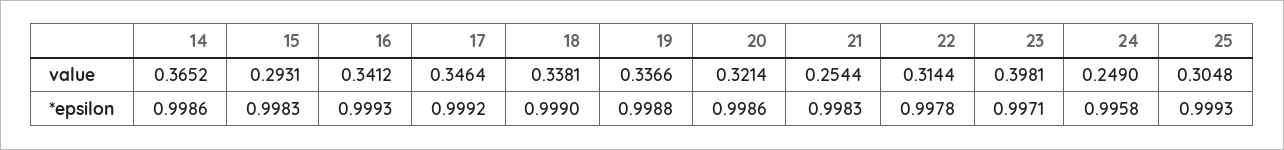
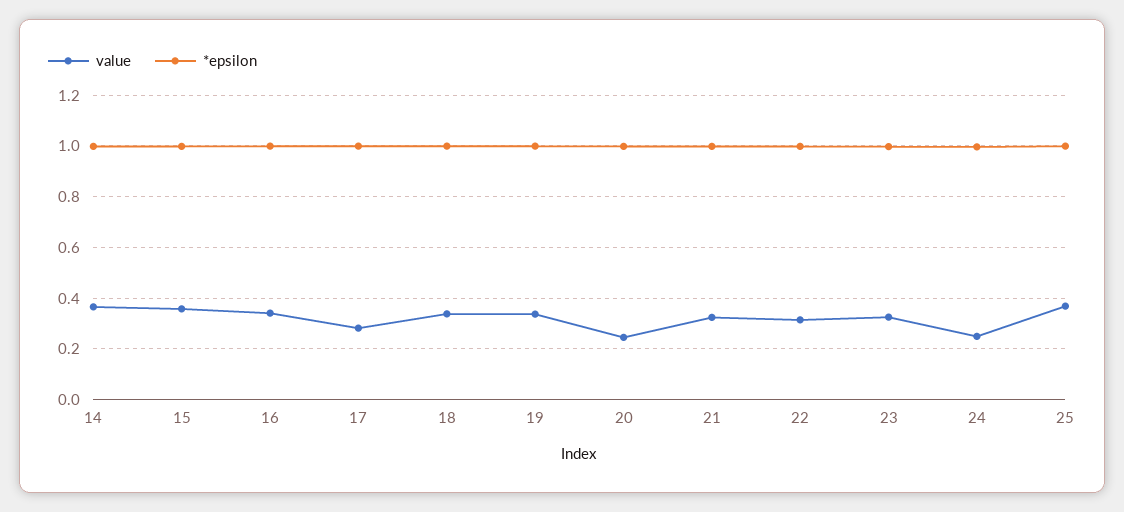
  {
    "value": {
      "14": 0.3652,
-     "15": 0.2931,
+     "15": 0.35,
      "16": 0.3412,
-     "17": 0.3464,
+     "17": 0.275,
      "18": 0.3381,
      "19": 0.3366,
-     "20": 0.3214,
+     "20": 0.25,
-     "21": 0.2544,
+     "21": 0.325,
      "22": 0.3144,
-     "23": 0.3981,
+     "23": 0.325,
      "24": 0.249,
-     "25": 0.3048
+     "25": 0.375
    },
    "*epsilon": {
      "14": 0.9986,
      "15": 0.9983,
      "16": 0.9993,
      "17": 0.9992,
      "18": 0.999,
      "19": 0.9988,
      "20": 0.9986,
      "21": 0.9983,
      "22": 0.9978,
      "23": 0.9971,
      "24": 0.9958,
      "25": 0.9993
    }
  }

